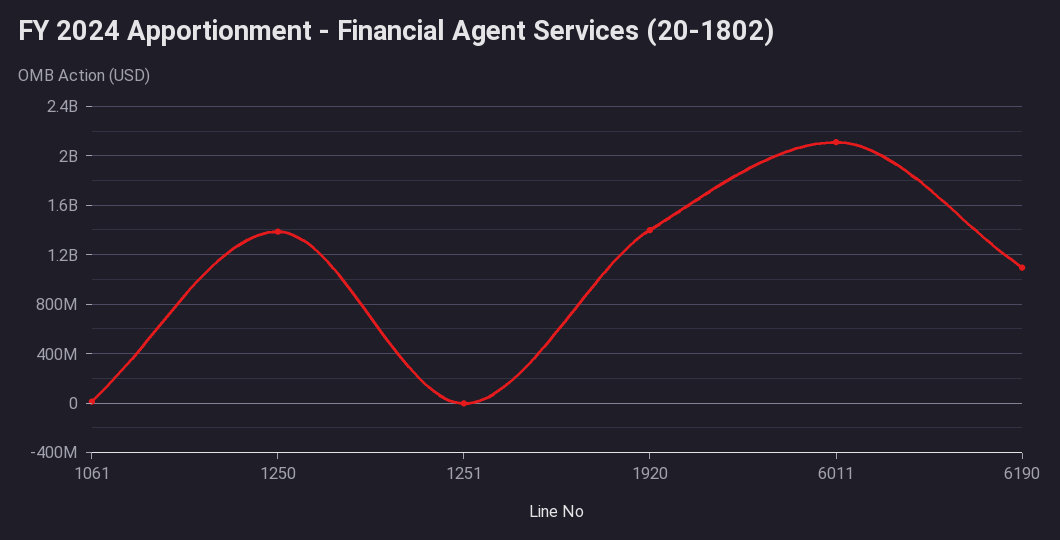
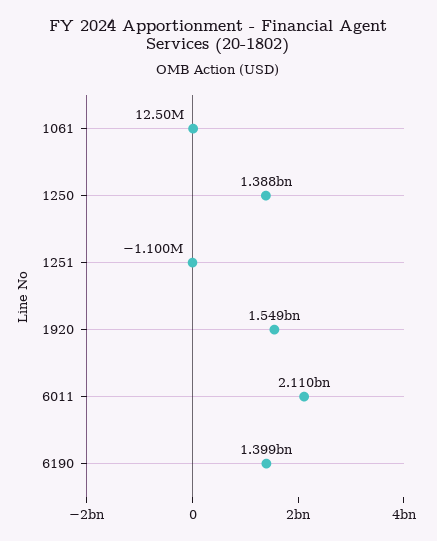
  {
    "1061": 12500000,
    "1250": 1388000000,
    "1251": -1100000,
-   "1920": 1400000000,
+   "1920": 1549000000,
    "6011": 2110000000,
-   "6190": 1100000000
+   "6190": 1399000000
  }

